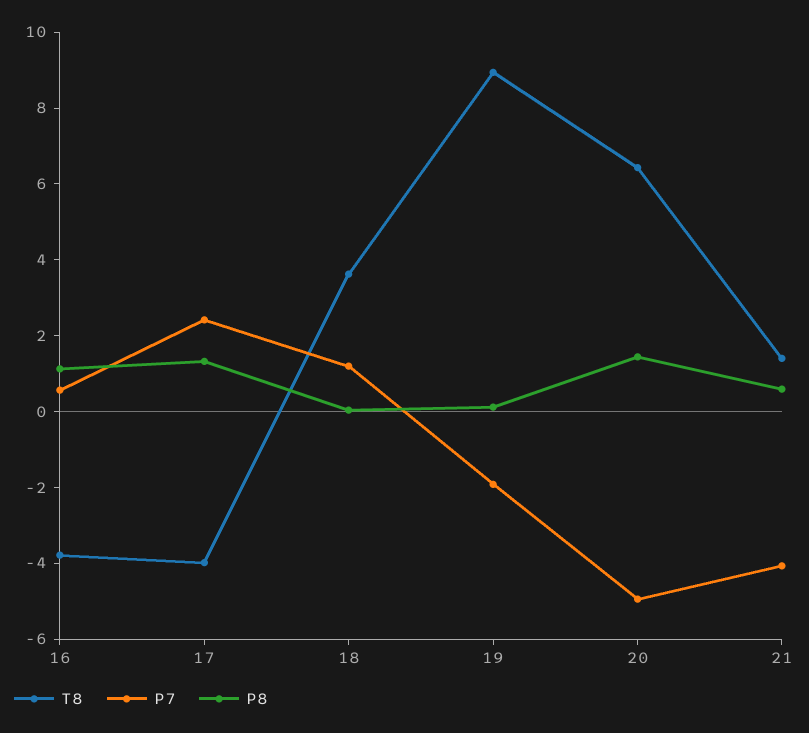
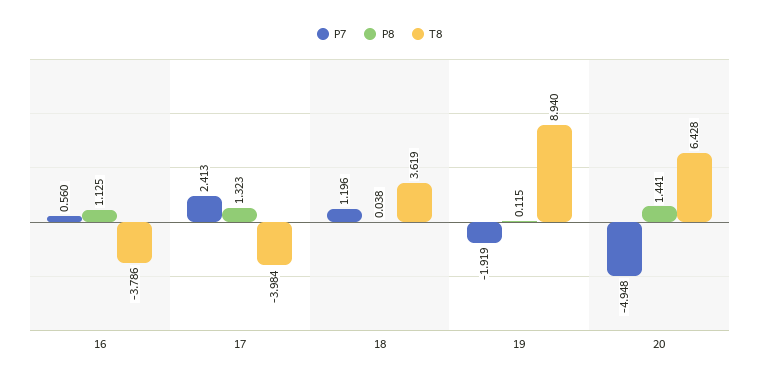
  {
    "T8": {
      "16": -3.786,
      "17": -3.984,
      "18": 3.619,
      "19": 8.94,
-     "20": 6.428,
+     "20": 6.428
-     "21": 1.5
    },
    "P7": {
      "16": 0.56,
      "17": 2.413,
      "18": 1.196,
      "19": -1.919,
-     "20": -4.948,
+     "20": -4.948
-     "21": -4
    },
    "P8": {
      "16": 1.125,
      "17": 1.323,
      "18": 0.038,
      "19": 0.115,
-     "20": 1.441,
+     "20": 1.441
-     "21": 0.5
    }
  }

